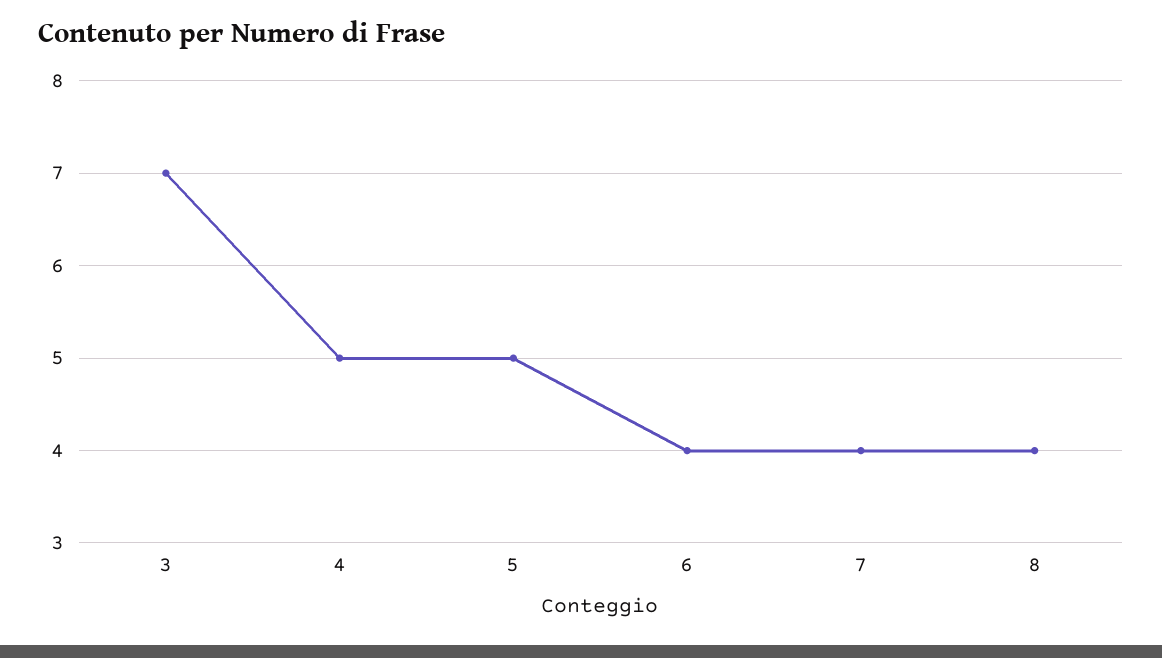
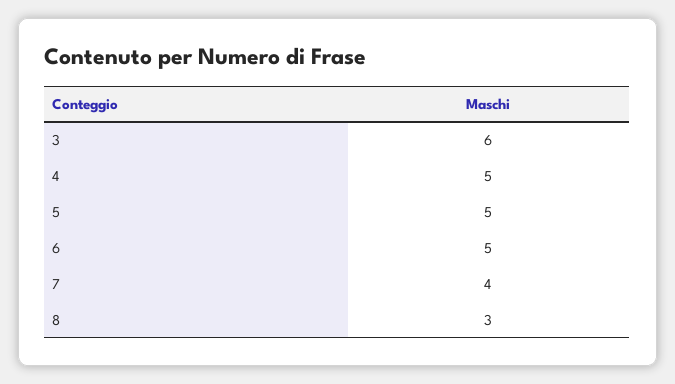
  {
-   "3": 7,
+   "3": 6,
    "4": 5,
    "5": 5,
-   "6": 4,
+   "6": 5,
    "7": 4,
-   "8": 4
+   "8": 3
  }

